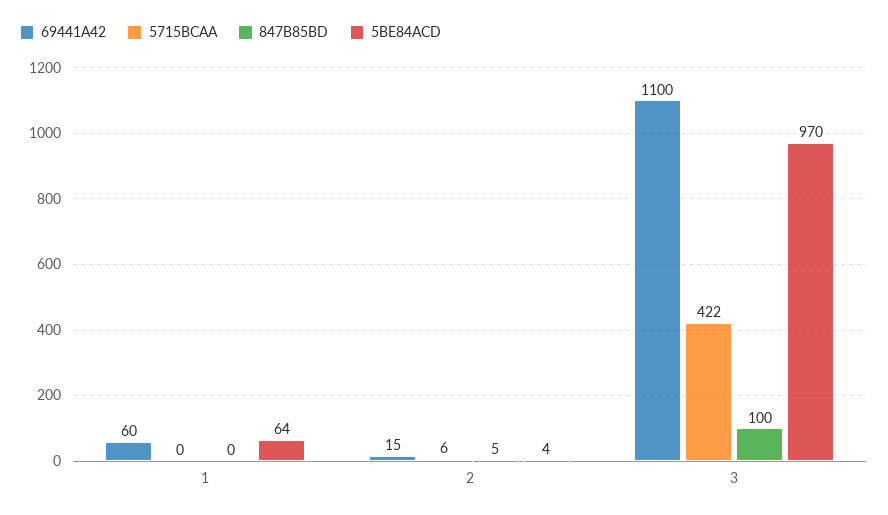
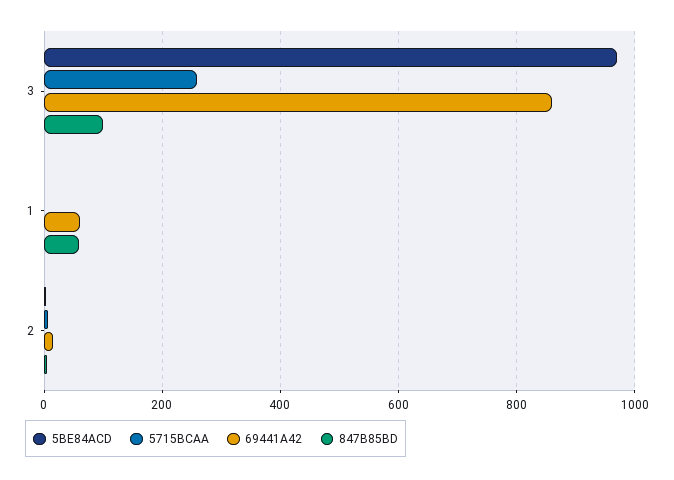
  {
    "69441A42": {
      "1": 60,
      "2": 15,
-     "3": 1100
+     "3": 860
    },
    "5715BCAA": {
      "1": 0,
      "2": 6,
-     "3": 422
+     "3": 260
    },
    "847B85BD": {
-     "1": 0,
+     "1": 60,
      "2": 5,
      "3": 100
    },
    "5BE84ACD": {
-     "1": 64,
+     "1": 0,
      "2": 4,
      "3": 970
    }
  }

